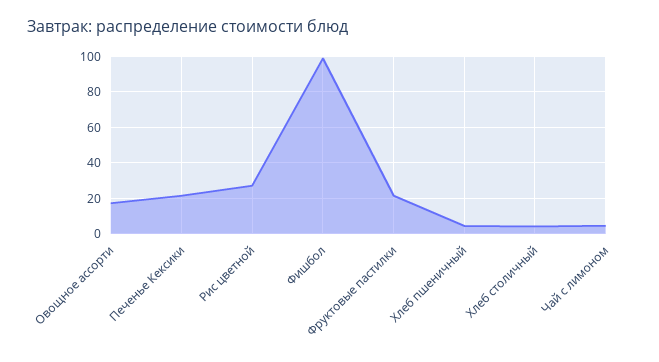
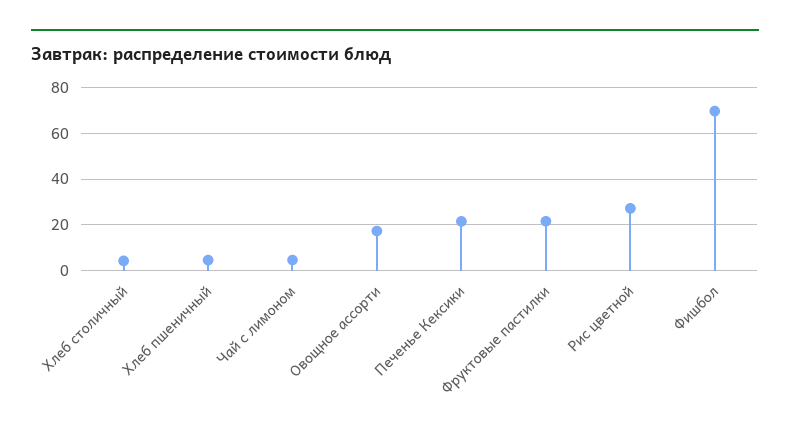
  {
    "Овощное ассорти": 15,
    "Печенье Кексики": 20,
    "Рис цветной": 25,
-   "Фишбол": 100,
+   "Фишбол": 70,
    "Фруктовые пастилки": 20,
    "Хлеб пшеничный": 5,
    "Хлеб столичный": 5,
    "Чай с лимоном": 5
  }

